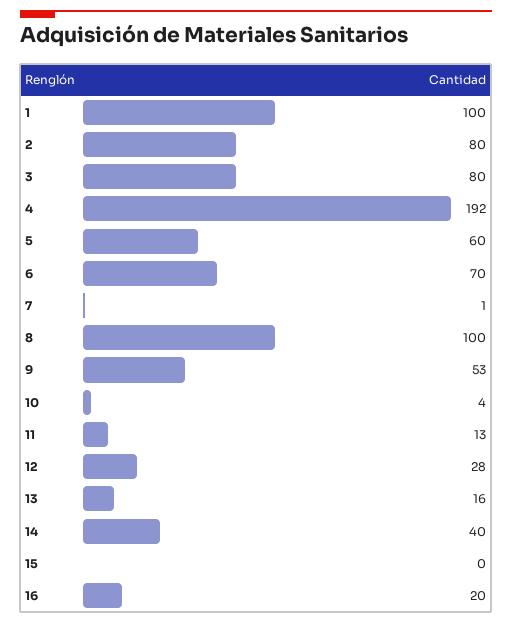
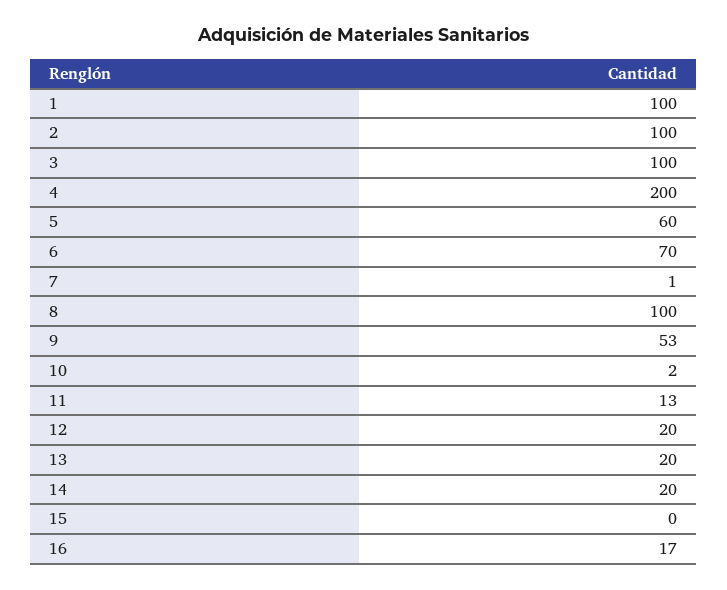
  {
    "1": 100,
-   "2": 80,
+   "2": 100,
-   "3": 80,
+   "3": 100,
-   "4": 192,
+   "4": 200,
    "5": 60,
    "6": 70,
    "7": 1,
    "8": 100,
    "9": 53,
-   "10": 4,
+   "10": 2,
    "11": 13,
-   "12": 28,
+   "12": 20,
-   "13": 16,
+   "13": 20,
-   "14": 40,
+   "14": 20,
    "15": 0,
-   "16": 20
+   "16": 17
  }

